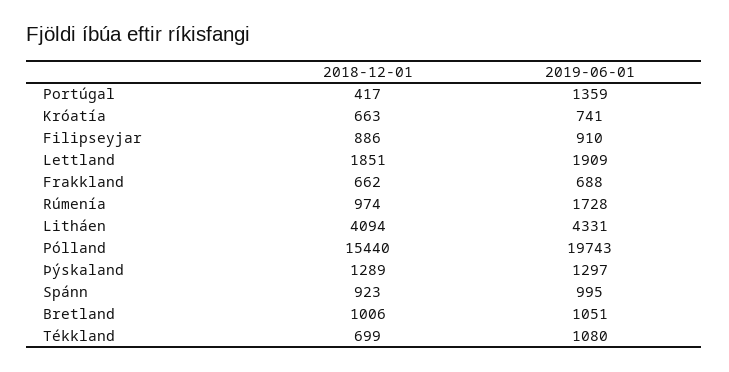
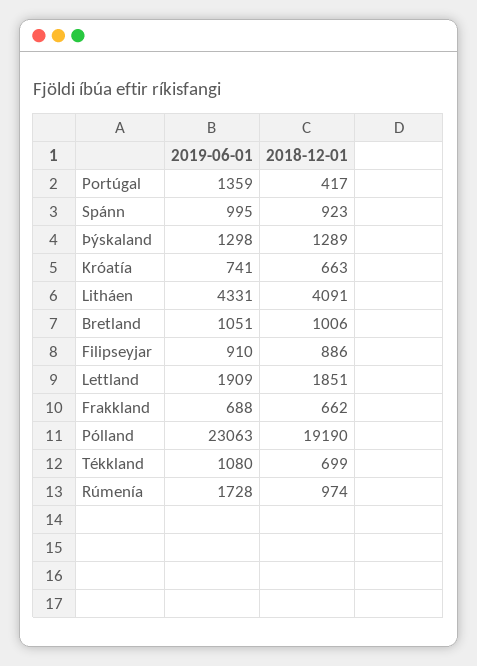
  {
    "2018-12-01": {
      "Portúgal": 417,
      "Króatía": 663,
      "Filipseyjar": 886,
      "Lettland": 1851,
      "Frakkland": 662,
      "Rúmenía": 974,
-     "Litháen": 4094,
+     "Litháen": 4091,
-     "Pólland": 15440,
+     "Pólland": 19190,
      "Þýskaland": 1289,
      "Spánn": 923,
      "Bretland": 1006,
      "Tékkland": 699
    },
    "2019-06-01": {
      "Portúgal": 1359,
      "Króatía": 741,
      "Filipseyjar": 910,
      "Lettland": 1909,
      "Frakkland": 688,
      "Rúmenía": 1728,
      "Litháen": 4331,
-     "Pólland": 19743,
+     "Pólland": 23063,
-     "Þýskaland": 1297,
+     "Þýskaland": 1298,
      "Spánn": 995,
      "Bretland": 1051,
      "Tékkland": 1080
    }
  }

